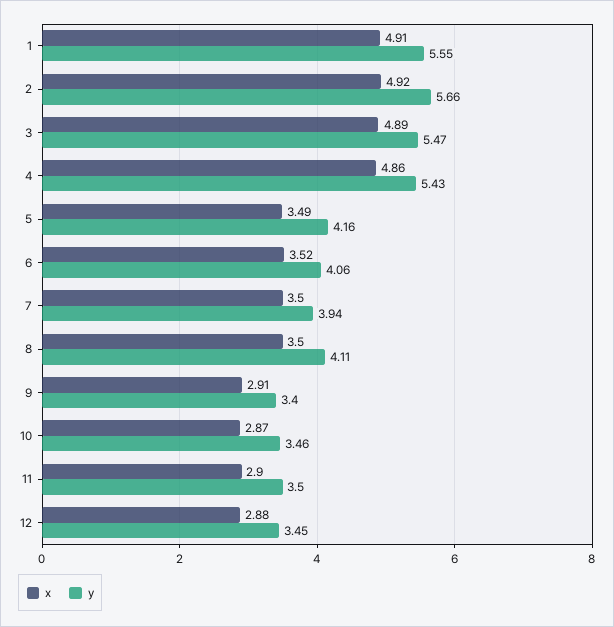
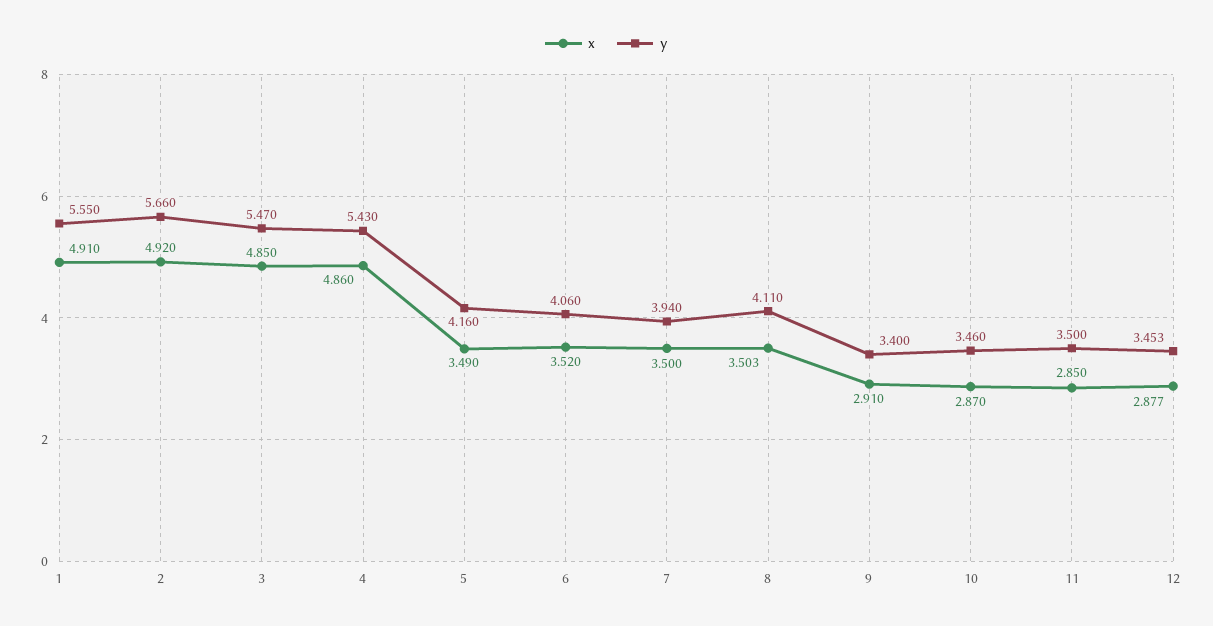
  {
    "x": {
      "1": 4.91,
      "2": 4.92,
-     "3": 4.89,
+     "3": 4.85,
      "4": 4.86,
      "5": 3.49,
      "6": 3.52,
      "7": 3.5,
      "8": 3.503,
      "9": 2.91,
      "10": 2.87,
-     "11": 2.9,
+     "11": 2.85,
      "12": 2.877
    },
    "y": {
      "1": 5.55,
      "2": 5.66,
      "3": 5.47,
      "4": 5.43,
      "5": 4.16,
      "6": 4.06,
      "7": 3.94,
      "8": 4.11,
      "9": 3.4,
      "10": 3.46,
      "11": 3.5,
      "12": 3.453
    }
  }

